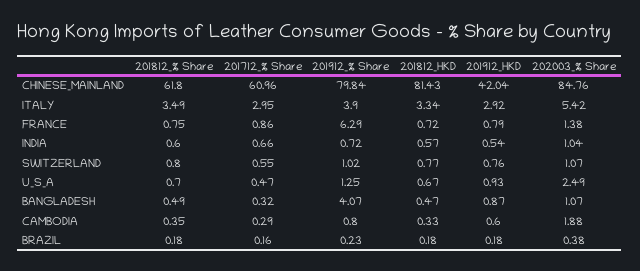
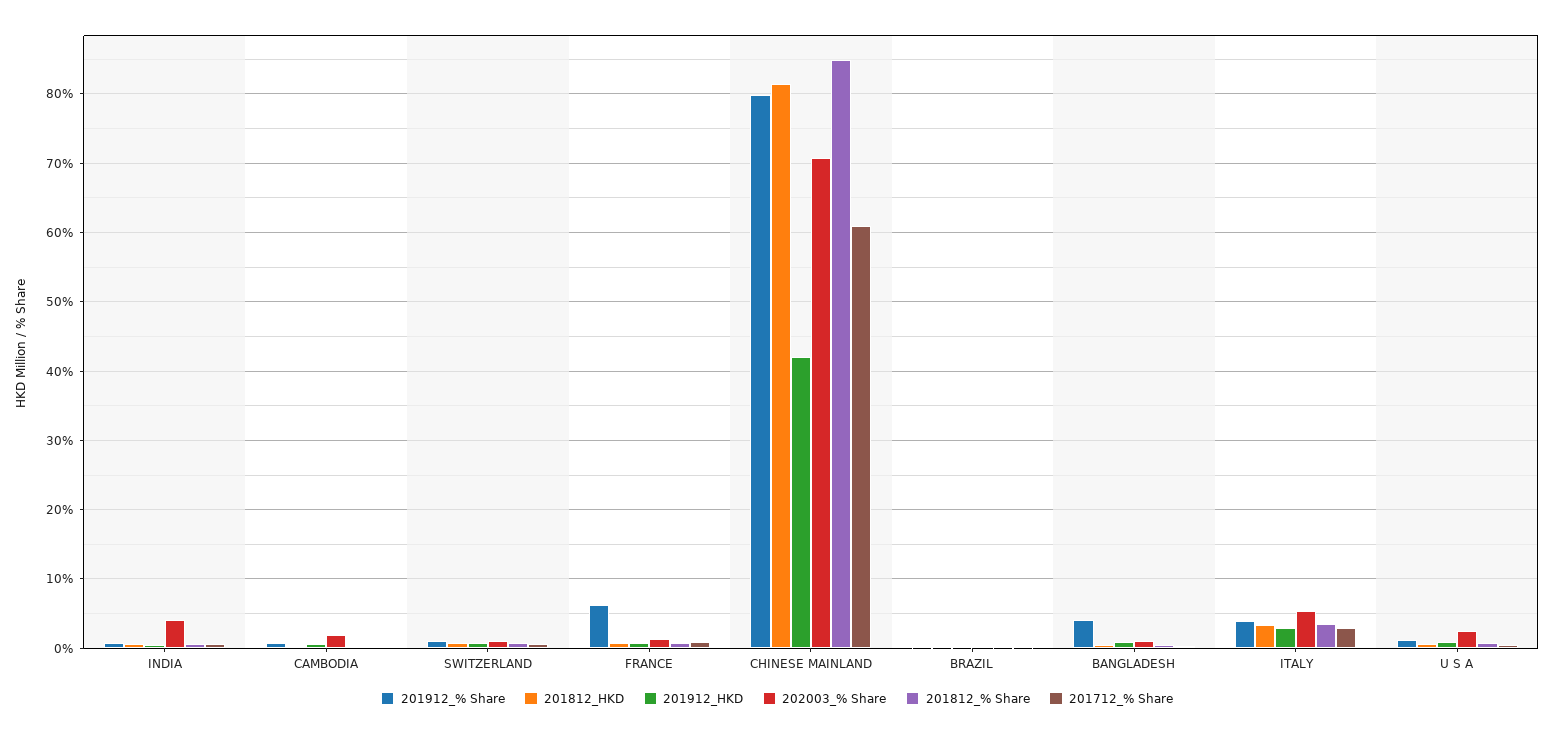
  {
    "201812_% Share": {
-     "CHINESE_MAINLAND": 61.8,
+     "CHINESE_MAINLAND": 85,
      "ITALY": 3.49,
      "FRANCE": 0.75,
      "INDIA": 0.6,
      "SWITZERLAND": 0.8,
      "U_S_A": 0.7,
      "BANGLADESH": 0.49,
      "CAMBODIA": 0.35,
      "BRAZIL": 0.18
    },
    "201712_% Share": {
      "CHINESE_MAINLAND": 60.96,
      "ITALY": 2.95,
      "FRANCE": 0.86,
      "INDIA": 0.66,
      "SWITZERLAND": 0.55,
      "U_S_A": 0.47,
      "BANGLADESH": 0.32,
      "CAMBODIA": 0.29,
      "BRAZIL": 0.16
    },
    "201912_% Share": {
      "CHINESE_MAINLAND": 79.84,
      "ITALY": 3.9,
      "FRANCE": 6.29,
      "INDIA": 0.72,
      "SWITZERLAND": 1.02,
      "U_S_A": 1.25,
      "BANGLADESH": 4.07,
      "CAMBODIA": 0.8,
      "BRAZIL": 0.23
    },
    "201812_HKD": {
      "CHINESE_MAINLAND": 81.43,
      "ITALY": 3.34,
      "FRANCE": 0.72,
      "INDIA": 0.57,
      "SWITZERLAND": 0.77,
      "U_S_A": 0.67,
      "BANGLADESH": 0.47,
      "CAMBODIA": 0.33,
      "BRAZIL": 0.18
    },
    "201912_HKD": {
      "CHINESE_MAINLAND": 42.04,
      "ITALY": 2.92,
      "FRANCE": 0.79,
      "INDIA": 0.54,
      "SWITZERLAND": 0.76,
      "U_S_A": 0.93,
      "BANGLADESH": 0.87,
      "CAMBODIA": 0.6,
      "BRAZIL": 0.18
    },
    "202003_% Share": {
-     "CHINESE_MAINLAND": 84.76,
+     "CHINESE_MAINLAND": 71,
      "ITALY": 5.42,
      "FRANCE": 1.38,
-     "INDIA": 1.04,
+     "INDIA": 4,
      "SWITZERLAND": 1.07,
      "U_S_A": 2.49,
      "BANGLADESH": 1.07,
      "CAMBODIA": 1.88,
      "BRAZIL": 0.38
    }
  }

